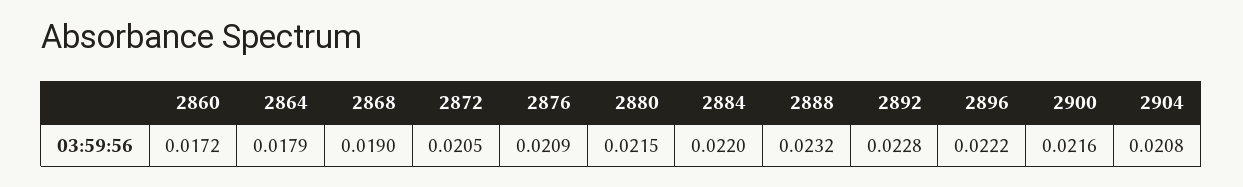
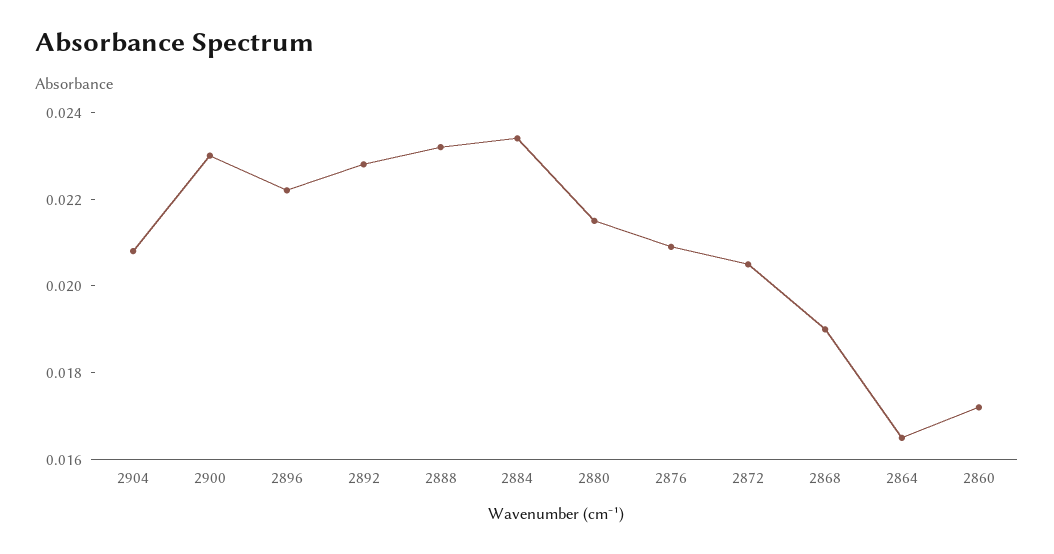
  {
    "2860": 0.0172,
-   "2864": 0.0179,
+   "2864": 0.0165,
    "2868": 0.019,
    "2872": 0.0205,
    "2876": 0.0209,
    "2880": 0.0215,
-   "2884": 0.022,
+   "2884": 0.0235,
    "2888": 0.0232,
    "2892": 0.0228,
    "2896": 0.0222,
-   "2900": 0.0216,
+   "2900": 0.023,
    "2904": 0.0208
  }

